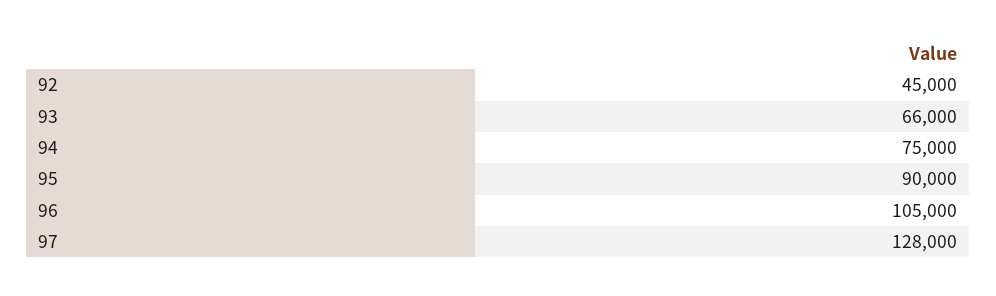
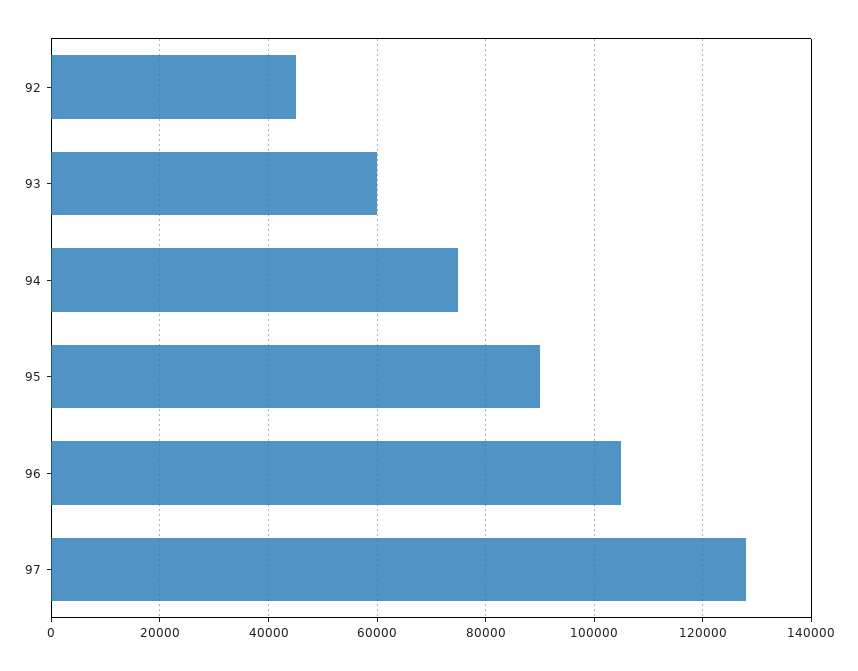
  {
    "92": 45000,
-   "93": 66000,
+   "93": 60000,
    "94": 75000,
    "95": 90000,
    "96": 105000,
    "97": 128000
  }

